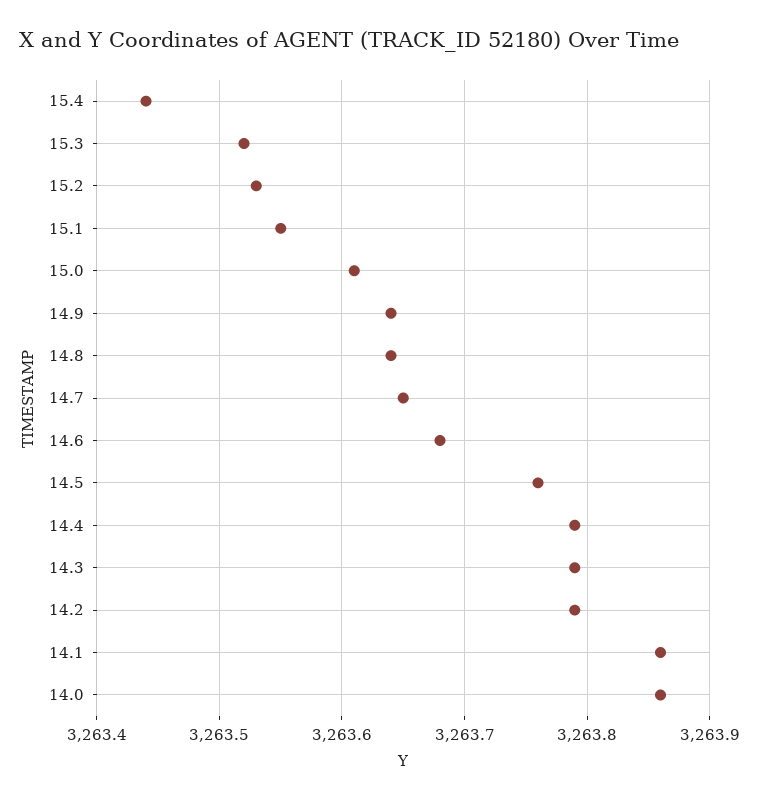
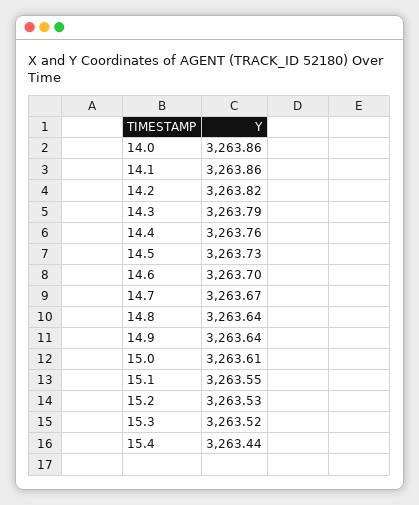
  {
    "15.4": 3263.44,
    "15.3": 3263.52,
    "15.2": 3263.53,
    "15.1": 3263.55,
    "15.0": 3263.61,
    "14.9": 3263.64,
    "14.8": 3263.64,
-   "14.7": 3263.65,
+   "14.7": 3263.67,
-   "14.6": 3263.68,
+   "14.6": 3263.7,
-   "14.5": 3263.76,
+   "14.5": 3263.73,
-   "14.4": 3263.79,
+   "14.4": 3263.76,
    "14.3": 3263.79,
-   "14.2": 3263.79,
+   "14.2": 3263.82,
    "14.1": 3263.86,
    "14.0": 3263.86
  }

